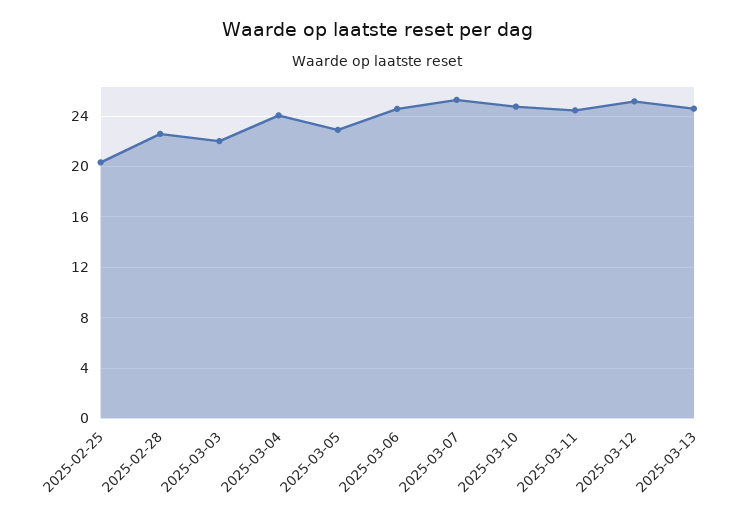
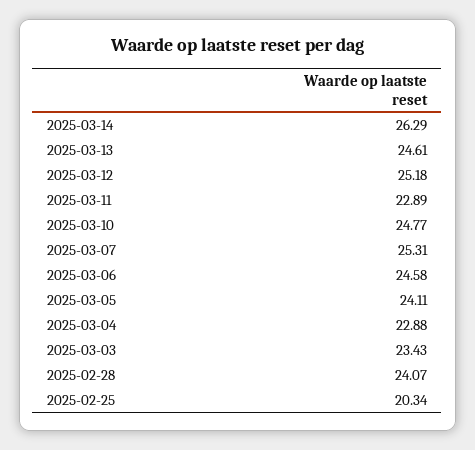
  {
    "2025-02-25": 20.34,
-   "2025-02-28": 22.5,
+   "2025-02-28": 24.07,
-   "2025-03-03": 22,
+   "2025-03-03": 23.43,
-   "2025-03-04": 24,
+   "2025-03-04": 22.88,
-   "2025-03-05": 23,
+   "2025-03-05": 24.11,
    "2025-03-06": 24.58,
    "2025-03-07": 25.31,
    "2025-03-10": 24.77,
-   "2025-03-11": 24.5,
+   "2025-03-11": 22.89,
    "2025-03-12": 25.18,
-   "2025-03-13": 24.61
+   "2025-03-13": 24.61,
+   "2025-03-14": 26.29
  }

